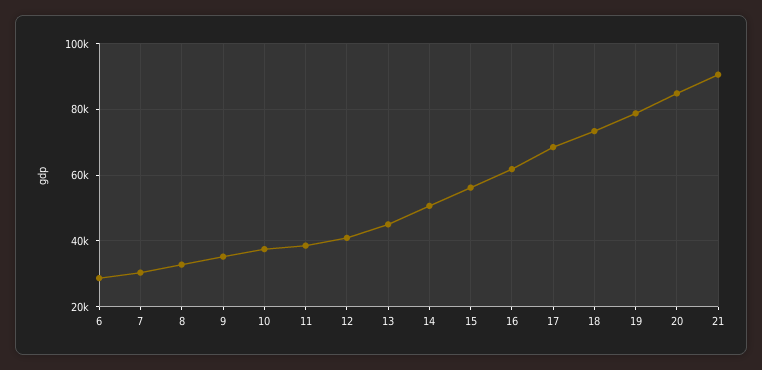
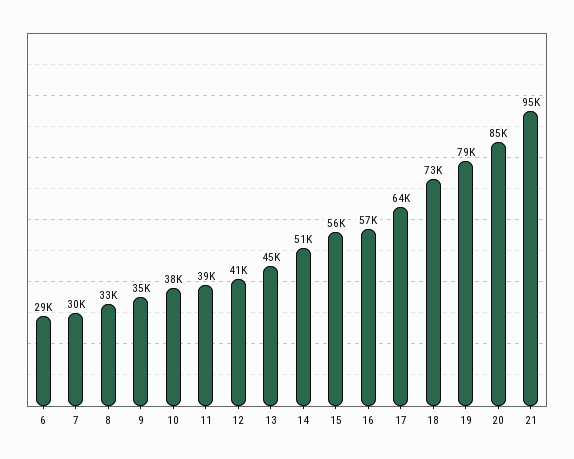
  {
    "6": 29000,
    "7": 30000,
    "8": 33000,
    "9": 35000,
    "10": 38000,
    "11": 39000,
    "12": 41000,
    "13": 45000,
    "14": 51000,
    "15": 56000,
-   "16": 62000,
+   "16": 57000,
-   "17": 68000,
+   "17": 64000,
    "18": 73000,
    "19": 79000,
    "20": 85000,
-   "21": 90000
+   "21": 95000
  }

